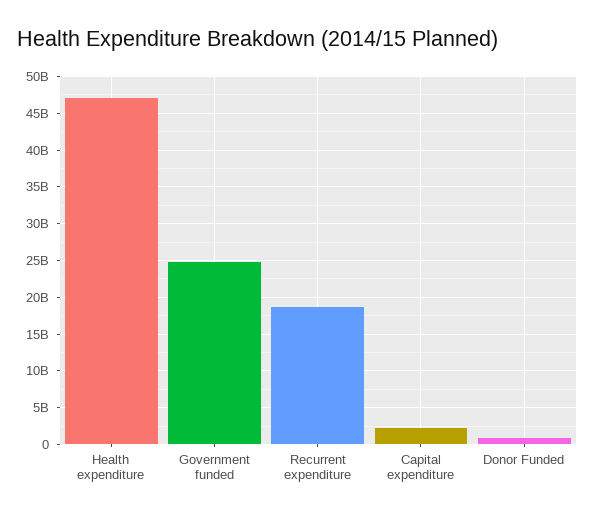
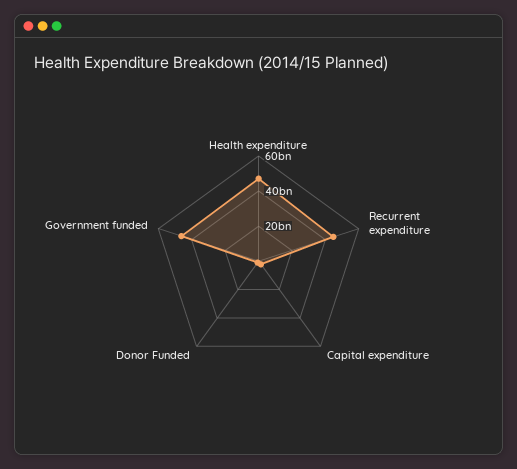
  {
    "Health expenditure": 47000000000,
-   "Government funded": 25000000000,
+   "Government funded": 45000000000,
-   "Recurrent expenditure": 19000000000,
+   "Recurrent expenditure": 45000000000,
    "Capital expenditure": 2000000000,
    "Donor Funded": 1000000000
  }

